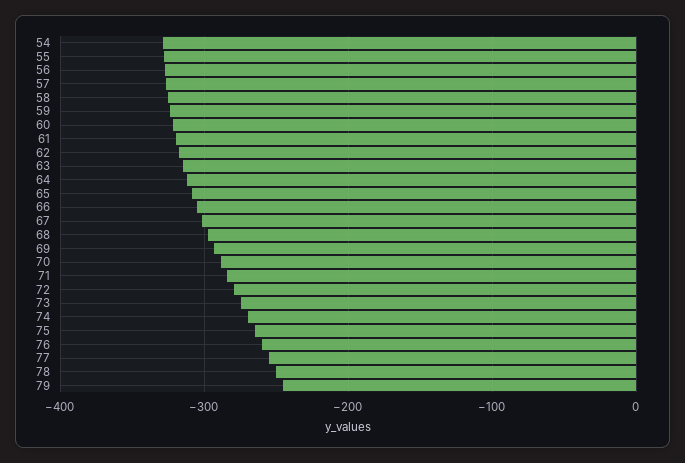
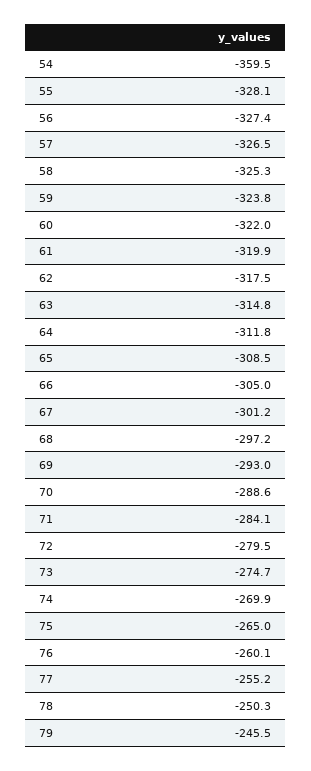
  {
-   "54": -330,
+   "54": -359.5,
    "55": -328.1,
    "56": -327.4,
    "57": -326.5,
    "58": -325.3,
    "59": -323.8,
    "60": -322,
    "61": -319.9,
    "62": -317.5,
    "63": -314.8,
    "64": -311.8,
    "65": -308.5,
    "66": -305,
    "67": -301.2,
    "68": -297.2,
    "69": -293,
    "70": -288.6,
    "71": -284.1,
    "72": -279.5,
    "73": -274.7,
    "74": -269.9,
    "75": -265,
    "76": -260.1,
    "77": -255.2,
    "78": -250.3,
    "79": -245.5
  }

